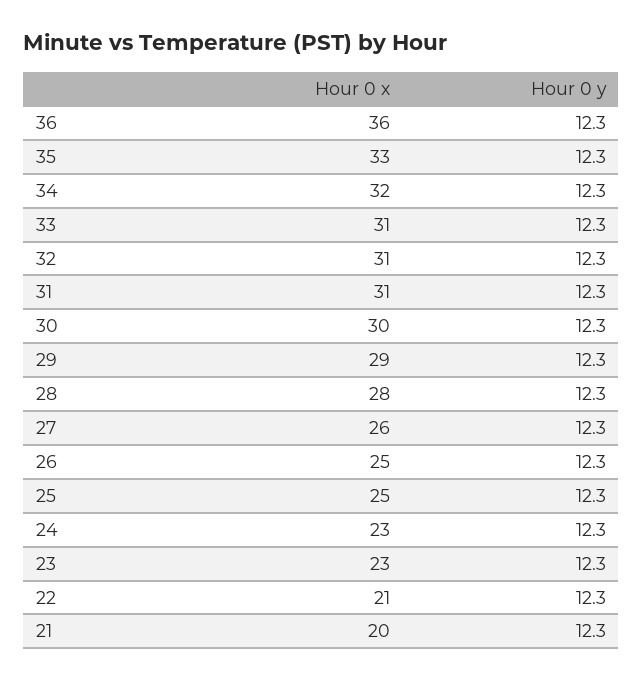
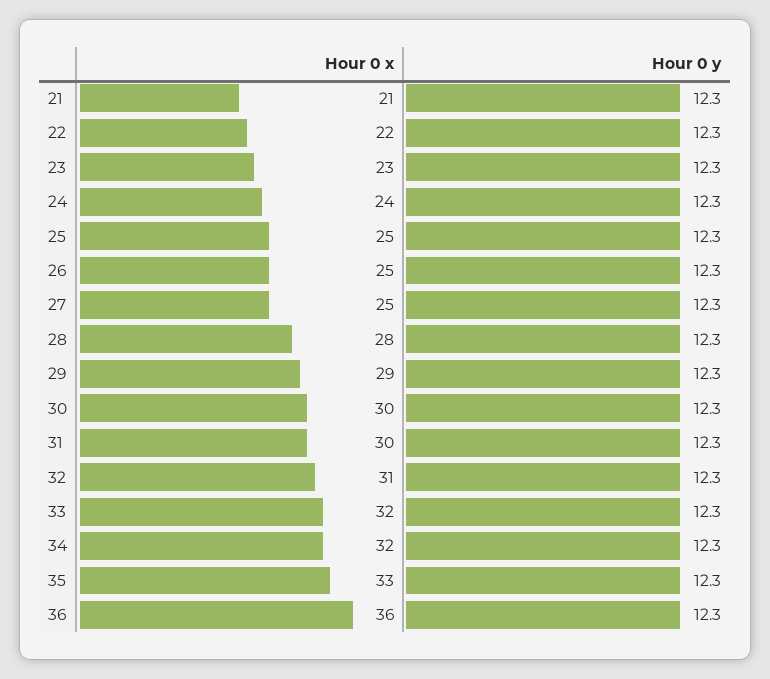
  {
    "Hour 0 x": {
      "36": 36,
      "35": 33,
      "34": 32,
-     "33": 31,
+     "33": 32,
      "32": 31,
-     "31": 31,
+     "31": 30,
      "30": 30,
      "29": 29,
      "28": 28,
-     "27": 26,
+     "27": 25,
      "26": 25,
      "25": 25,
-     "24": 23,
+     "24": 24,
      "23": 23,
-     "22": 21,
+     "22": 22,
-     "21": 20
+     "21": 21
    },
    "Hour 0 y": {
      "36": 12.3,
      "35": 12.3,
      "34": 12.3,
      "33": 12.3,
      "32": 12.3,
      "31": 12.3,
      "30": 12.3,
      "29": 12.3,
      "28": 12.3,
      "27": 12.3,
      "26": 12.3,
      "25": 12.3,
      "24": 12.3,
      "23": 12.3,
      "22": 12.3,
      "21": 12.3
    }
  }

